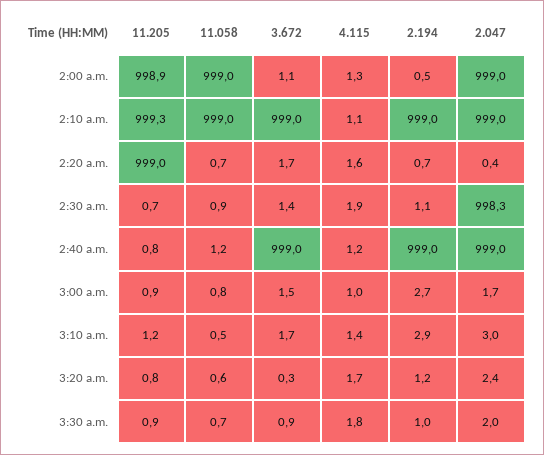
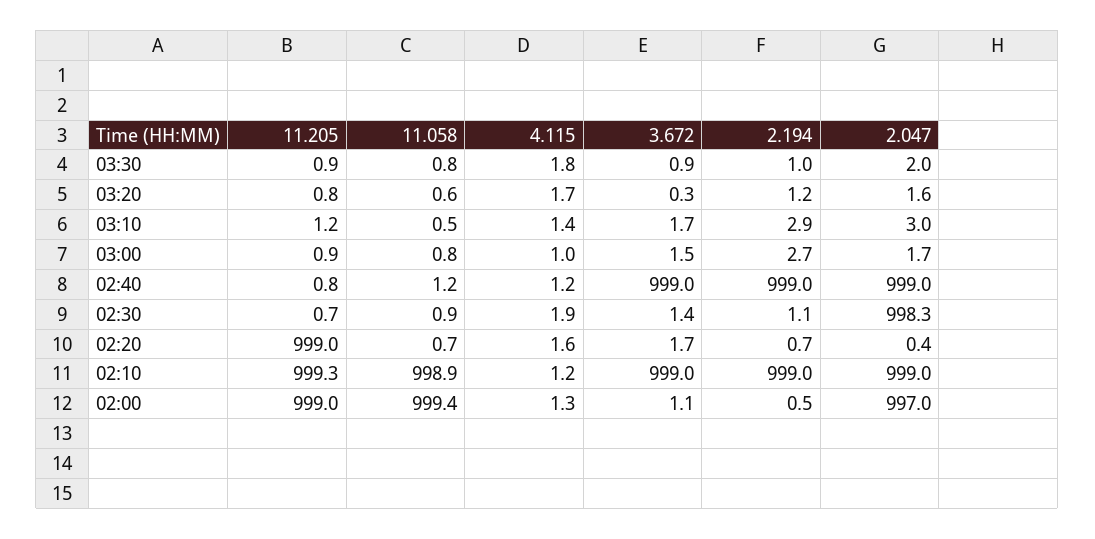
  {
    "11.205": {
-     "2:00 a.m.": 998.9,
+     "2:00 a.m.": 999,
      "2:10 a.m.": 999.3,
      "2:20 a.m.": 999,
      "2:30 a.m.": 0.7,
      "2:40 a.m.": 0.8,
      "3:00 a.m.": 0.9,
      "3:10 a.m.": 1.2,
      "3:20 a.m.": 0.8,
      "3:30 a.m.": 0.9
    },
    "11.058": {
-     "2:00 a.m.": 999,
+     "2:00 a.m.": 999.4,
-     "2:10 a.m.": 999,
+     "2:10 a.m.": 998.9,
      "2:20 a.m.": 0.7,
      "2:30 a.m.": 0.9,
      "2:40 a.m.": 1.2,
      "3:00 a.m.": 0.8,
      "3:10 a.m.": 0.5,
      "3:20 a.m.": 0.6,
-     "3:30 a.m.": 0.7
+     "3:30 a.m.": 0.8
    },
    "3.672": {
      "2:00 a.m.": 1.1,
      "2:10 a.m.": 999,
      "2:20 a.m.": 1.7,
      "2:30 a.m.": 1.4,
      "2:40 a.m.": 999,
      "3:00 a.m.": 1.5,
      "3:10 a.m.": 1.7,
      "3:20 a.m.": 0.3,
      "3:30 a.m.": 0.9
    },
    "4.115": {
      "2:00 a.m.": 1.3,
-     "2:10 a.m.": 1.1,
+     "2:10 a.m.": 1.2,
      "2:20 a.m.": 1.6,
      "2:30 a.m.": 1.9,
      "2:40 a.m.": 1.2,
      "3:00 a.m.": 1,
      "3:10 a.m.": 1.4,
      "3:20 a.m.": 1.7,
      "3:30 a.m.": 1.8
    },
    "2.194": {
      "2:00 a.m.": 0.5,
      "2:10 a.m.": 999,
      "2:20 a.m.": 0.7,
      "2:30 a.m.": 1.1,
      "2:40 a.m.": 999,
      "3:00 a.m.": 2.7,
      "3:10 a.m.": 2.9,
      "3:20 a.m.": 1.2,
      "3:30 a.m.": 1
    },
    "2.047": {
-     "2:00 a.m.": 999,
+     "2:00 a.m.": 997,
      "2:10 a.m.": 999,
      "2:20 a.m.": 0.4,
      "2:30 a.m.": 998.3,
      "2:40 a.m.": 999,
      "3:00 a.m.": 1.7,
      "3:10 a.m.": 3,
-     "3:20 a.m.": 2.4,
+     "3:20 a.m.": 1.6,
      "3:30 a.m.": 2
    }
  }

